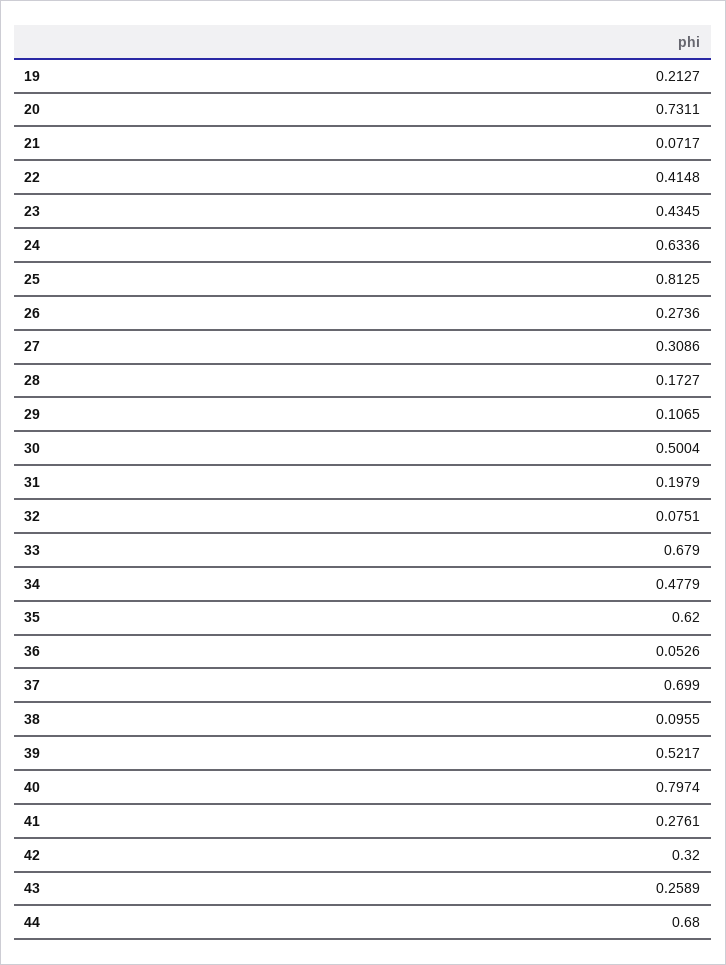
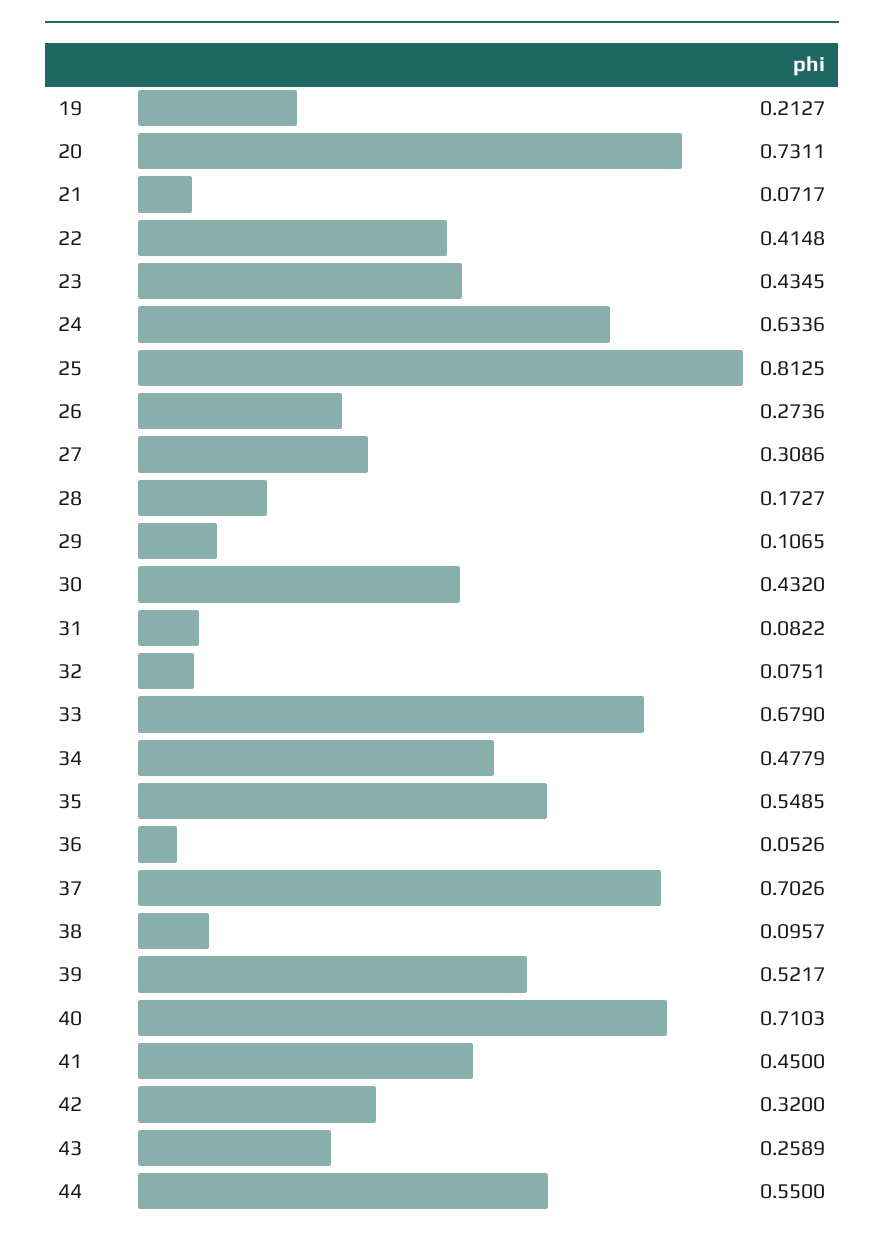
  {
    "19": 0.2127,
    "20": 0.7311,
    "21": 0.0717,
    "22": 0.4148,
    "23": 0.4345,
    "24": 0.6336,
    "25": 0.8125,
    "26": 0.2736,
    "27": 0.3086,
    "28": 0.1727,
    "29": 0.1065,
-   "30": 0.5004,
+   "30": 0.432,
-   "31": 0.1979,
+   "31": 0.0822,
    "32": 0.0751,
    "33": 0.679,
    "34": 0.4779,
-   "35": 0.62,
+   "35": 0.5485,
    "36": 0.0526,
-   "37": 0.699,
+   "37": 0.7026,
-   "38": 0.0955,
+   "38": 0.0957,
    "39": 0.5217,
-   "40": 0.7974,
+   "40": 0.7103,
-   "41": 0.2761,
+   "41": 0.45,
    "42": 0.32,
    "43": 0.2589,
-   "44": 0.68
+   "44": 0.55
  }

